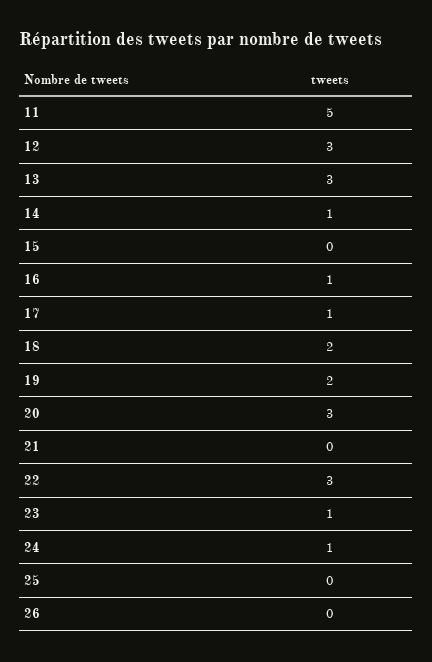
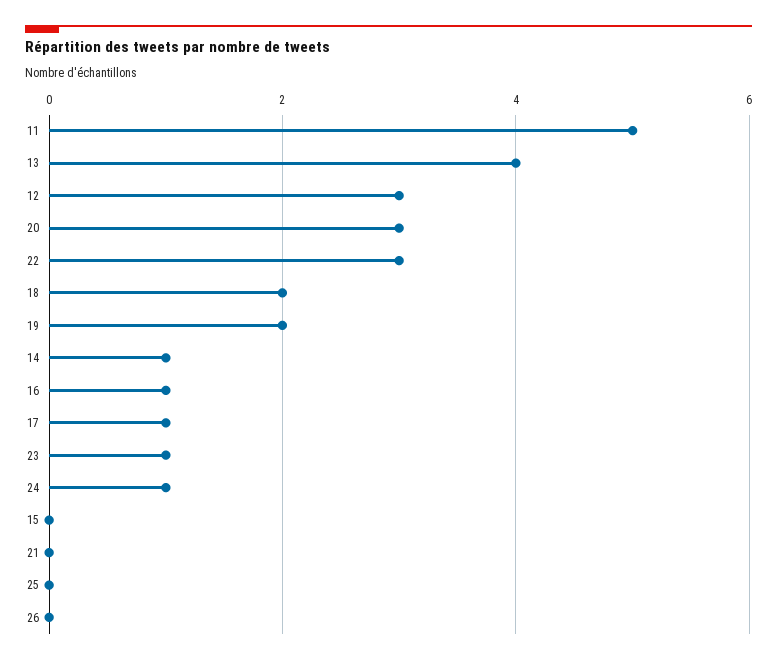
  {
    "11": 5,
    "12": 3,
-   "13": 3,
+   "13": 4,
    "14": 1,
    "15": 0,
    "16": 1,
    "17": 1,
    "18": 2,
    "19": 2,
    "20": 3,
    "21": 0,
    "22": 3,
    "23": 1,
    "24": 1,
    "25": 0,
    "26": 0
  }

